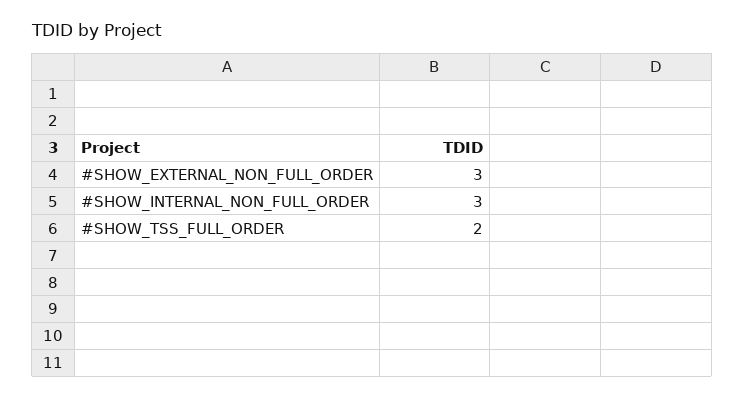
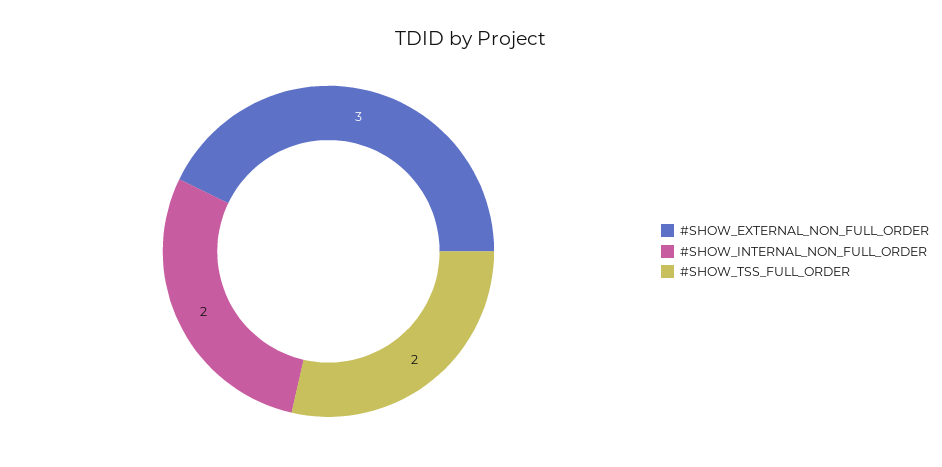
  {
    "#SHOW_EXTERNAL_NON_FULL_ORDER": 3,
-   "#SHOW_INTERNAL_NON_FULL_ORDER": 3,
+   "#SHOW_INTERNAL_NON_FULL_ORDER": 2,
    "#SHOW_TSS_FULL_ORDER": 2
  }

